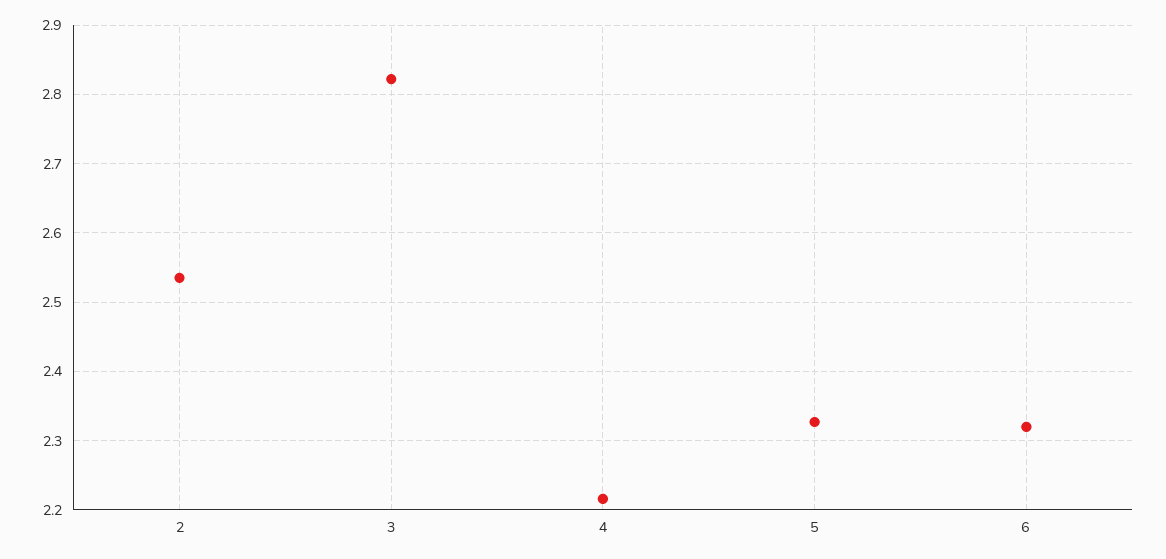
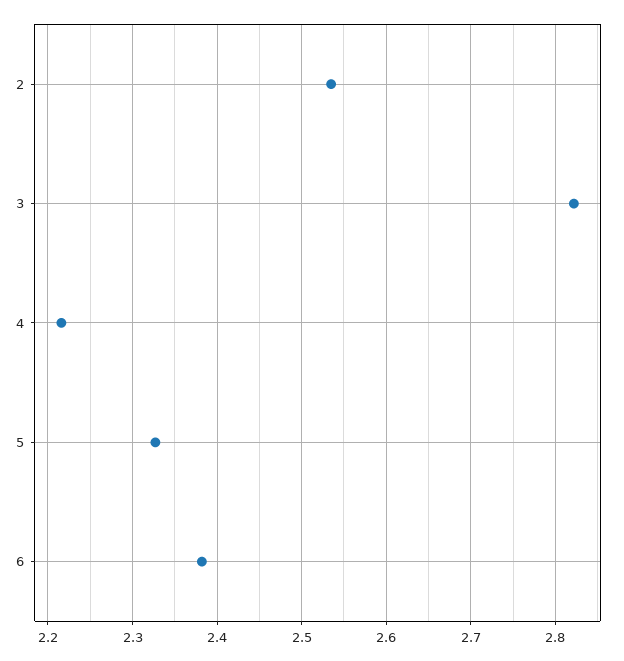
  {
    "2": 2.54,
    "3": 2.82,
    "4": 2.22,
    "5": 2.33,
-   "6": 2.32
+   "6": 2.38
  }

